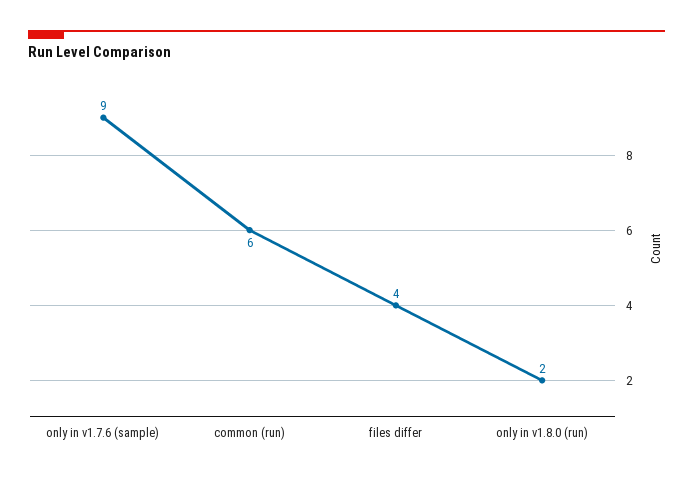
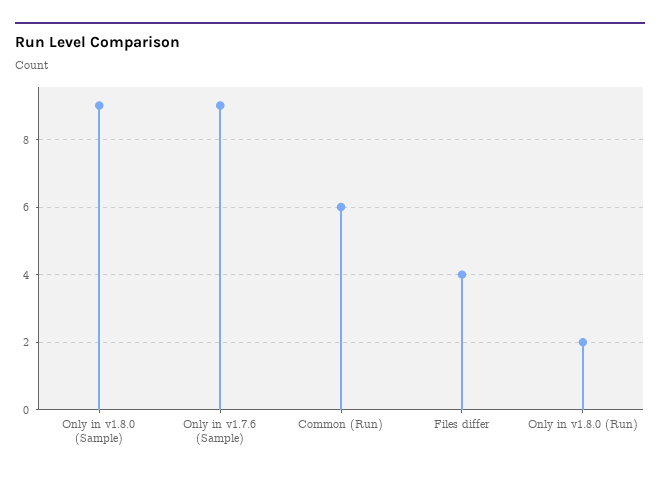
  {
    "only in v1.7.6 (sample)": 9,
    "common (run)": 6,
    "files differ": 4,
-   "only in v1.8.0 (run)": 2
+   "only in v1.8.0 (run)": 2,
+   "Only in v1.8.0 (Sample)": 9
  }

